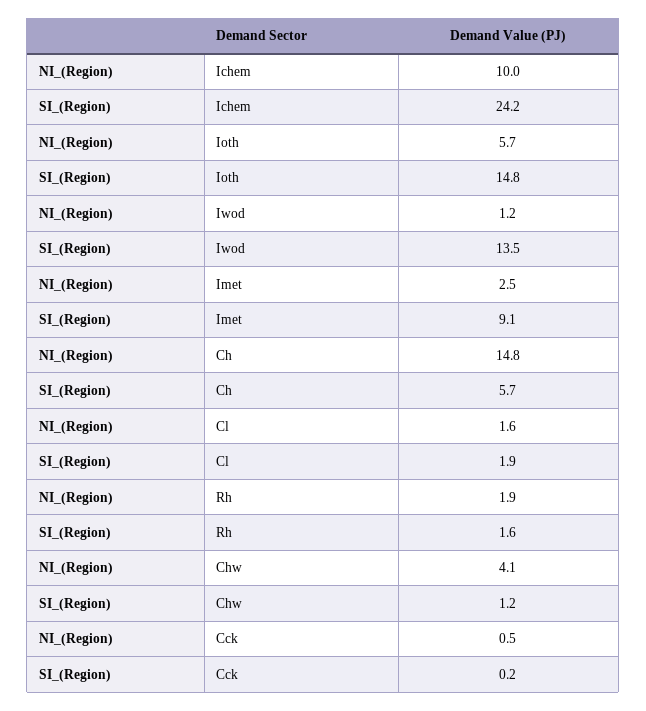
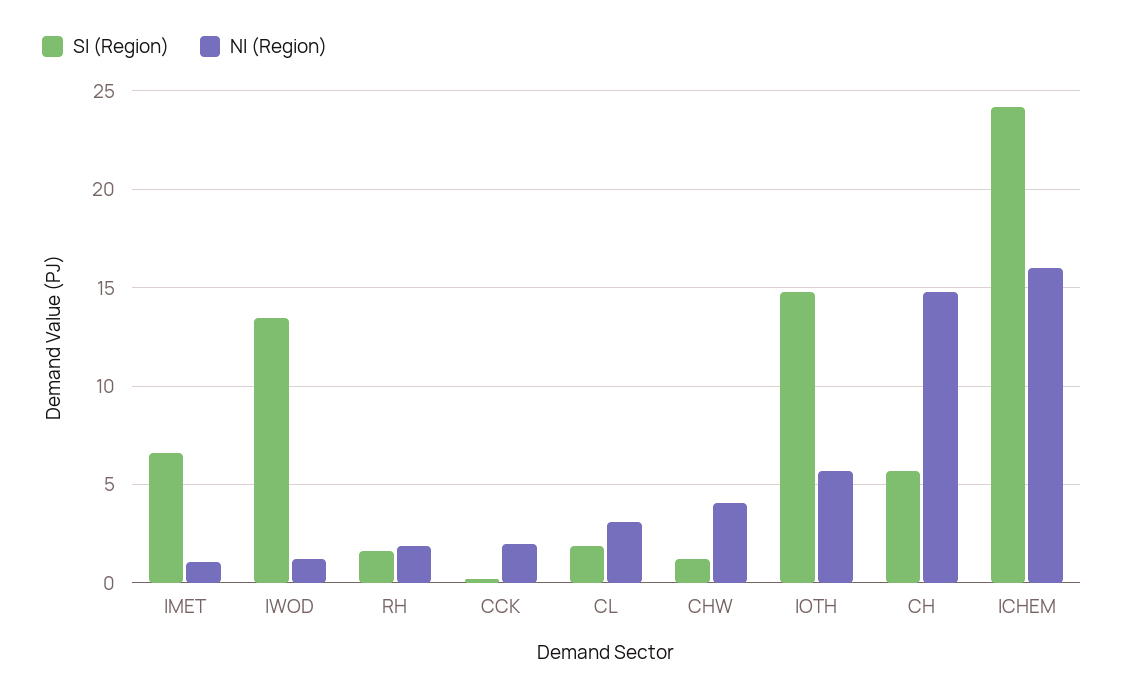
  {
    "NI_(Region)": {
-     "Ichem": 10,
+     "Ichem": 16,
      "Ioth": 5.7,
      "Iwod": 1.2,
-     "Imet": 2.5,
+     "Imet": 1,
      "Ch": 14.8,
-     "Cl": 1.6,
+     "Cl": 3,
      "Rh": 1.9,
      "Chw": 4.1,
-     "Cck": 0.5
+     "Cck": 2
    },
    "SI_(Region)": {
      "Ichem": 24.2,
      "Ioth": 14.8,
      "Iwod": 13.5,
-     "Imet": 9.1,
+     "Imet": 6.5,
      "Ch": 5.7,
      "Cl": 1.9,
      "Rh": 1.6,
      "Chw": 1.2,
      "Cck": 0.2
    }
  }

